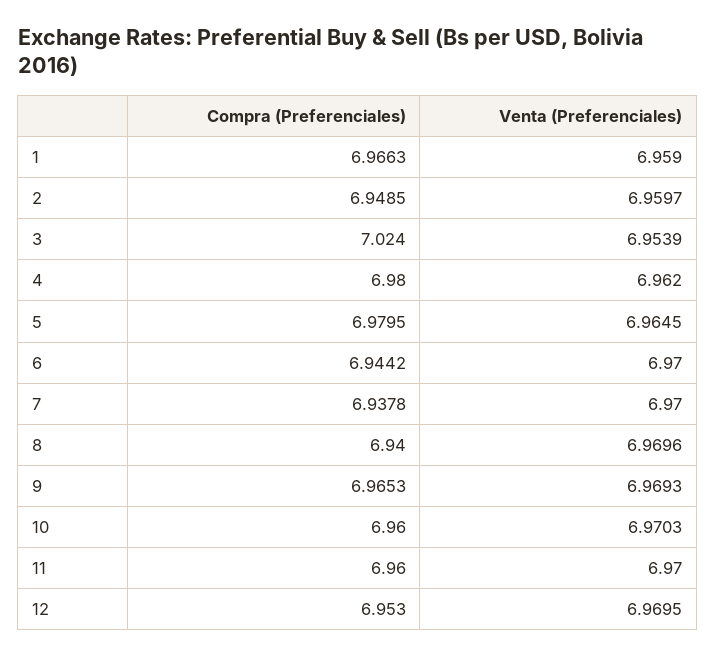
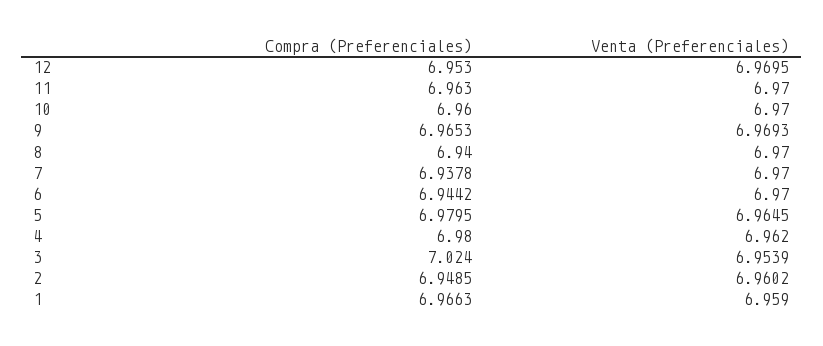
  {
    "Compra (Preferenciales)": {
      "1": 6.9663,
      "2": 6.9485,
      "3": 7.024,
      "4": 6.98,
      "5": 6.9795,
      "6": 6.9442,
      "7": 6.9378,
      "8": 6.94,
      "9": 6.9653,
      "10": 6.96,
-     "11": 6.96,
+     "11": 6.963,
      "12": 6.953
    },
    "Venta (Preferenciales)": {
      "1": 6.959,
-     "2": 6.9597,
+     "2": 6.9602,
      "3": 6.9539,
      "4": 6.962,
      "5": 6.9645,
      "6": 6.97,
      "7": 6.97,
-     "8": 6.9696,
+     "8": 6.97,
      "9": 6.9693,
-     "10": 6.9703,
+     "10": 6.97,
      "11": 6.97,
      "12": 6.9695
    }
  }

